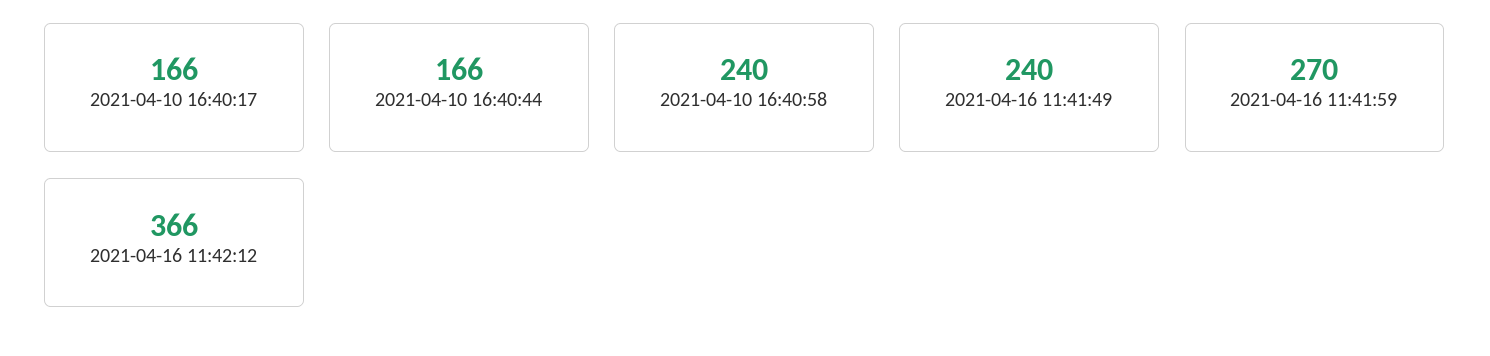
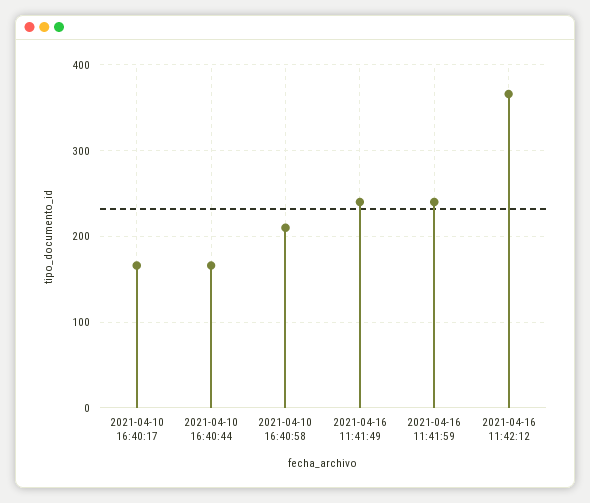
  {
    "2021-04-10 16:40:17": 166,
    "2021-04-10 16:40:44": 166,
-   "2021-04-10 16:40:58": 240,
+   "2021-04-10 16:40:58": 210,
    "2021-04-16 11:41:49": 240,
-   "2021-04-16 11:41:59": 270,
+   "2021-04-16 11:41:59": 240,
    "2021-04-16 11:42:12": 366
  }

